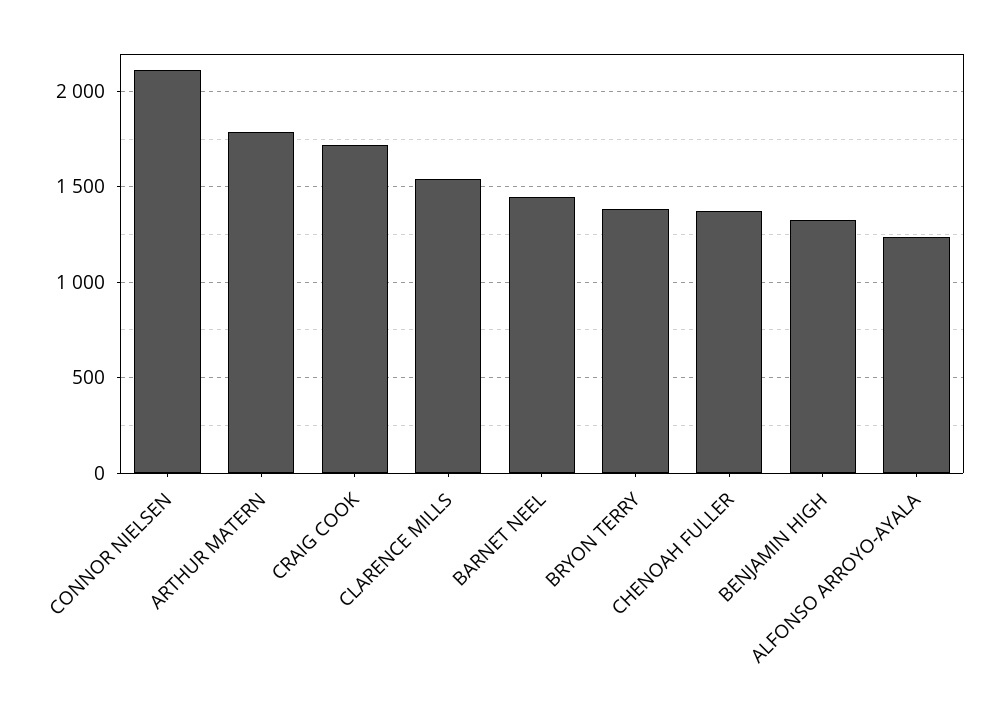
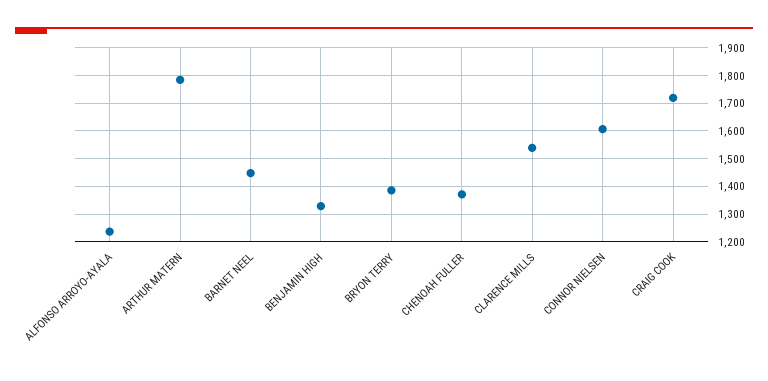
  {
-   "CONNOR NIELSEN": 2100,
+   "CONNOR NIELSEN": 1600,
    "ARTHUR MATERN": 1775,
    "CRAIG COOK": 1725,
    "CLARENCE MILLS": 1550,
    "BARNET NEEL": 1450,
    "BRYON TERRY": 1375,
    "CHENOAH FULLER": 1375,
    "BENJAMIN HIGH": 1325,
    "ALFONSO ARROYO-AYALA": 1225
  }

